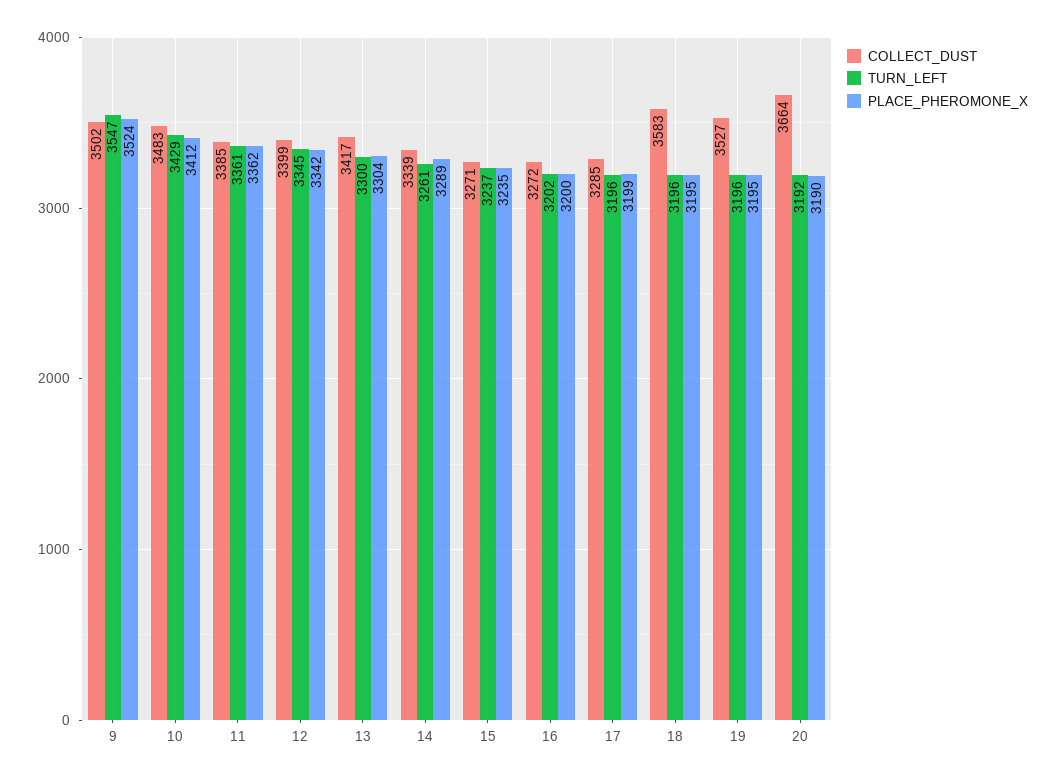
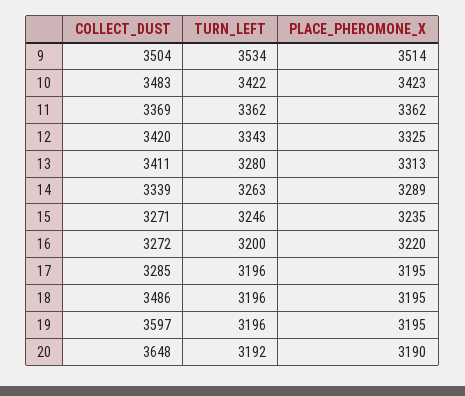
  {
    "COLLECT_DUST": {
-     "9": 3502,
+     "9": 3504,
      "10": 3483,
-     "11": 3385,
+     "11": 3369,
-     "12": 3399,
+     "12": 3420,
-     "13": 3417,
+     "13": 3411,
      "14": 3339,
      "15": 3271,
      "16": 3272,
      "17": 3285,
-     "18": 3583,
+     "18": 3486,
-     "19": 3527,
+     "19": 3597,
-     "20": 3664
+     "20": 3648
    },
    "TURN_LEFT": {
-     "9": 3547,
+     "9": 3534,
-     "10": 3429,
+     "10": 3422,
-     "11": 3361,
+     "11": 3362,
-     "12": 3345,
+     "12": 3343,
-     "13": 3300,
+     "13": 3280,
-     "14": 3261,
+     "14": 3263,
-     "15": 3237,
+     "15": 3246,
-     "16": 3202,
+     "16": 3200,
      "17": 3196,
      "18": 3196,
      "19": 3196,
      "20": 3192
    },
    "PLACE_PHEROMONE_X": {
-     "9": 3524,
+     "9": 3514,
-     "10": 3412,
+     "10": 3423,
      "11": 3362,
-     "12": 3342,
+     "12": 3325,
-     "13": 3304,
+     "13": 3313,
      "14": 3289,
      "15": 3235,
-     "16": 3200,
+     "16": 3220,
-     "17": 3199,
+     "17": 3195,
      "18": 3195,
      "19": 3195,
      "20": 3190
    }
  }

